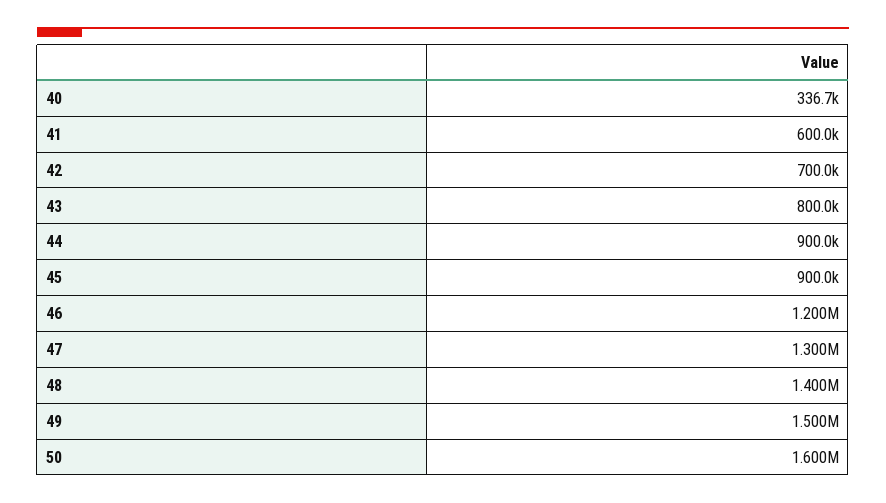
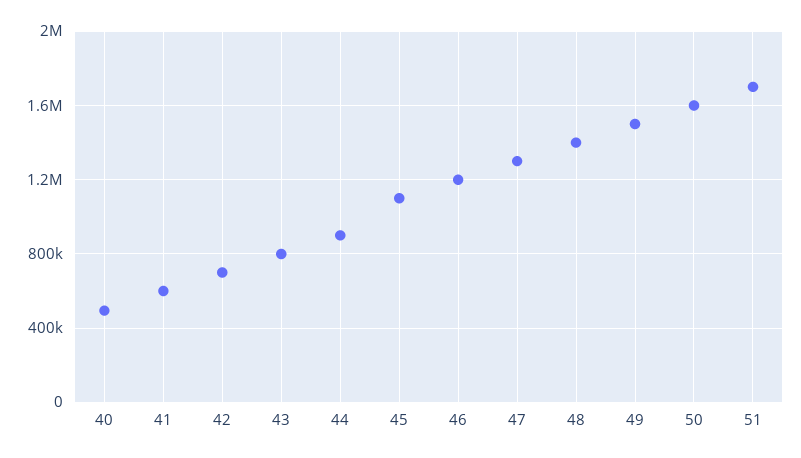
  {
-   "40": 336700,
+   "40": 500000,
    "41": 600000,
    "42": 700000,
    "43": 800000,
    "44": 900000,
-   "45": 900000,
+   "45": 1100000,
    "46": 1200000,
    "47": 1300000,
    "48": 1400000,
    "49": 1500000,
-   "50": 1600000
+   "50": 1600000,
+   "51": 1700000
  }

